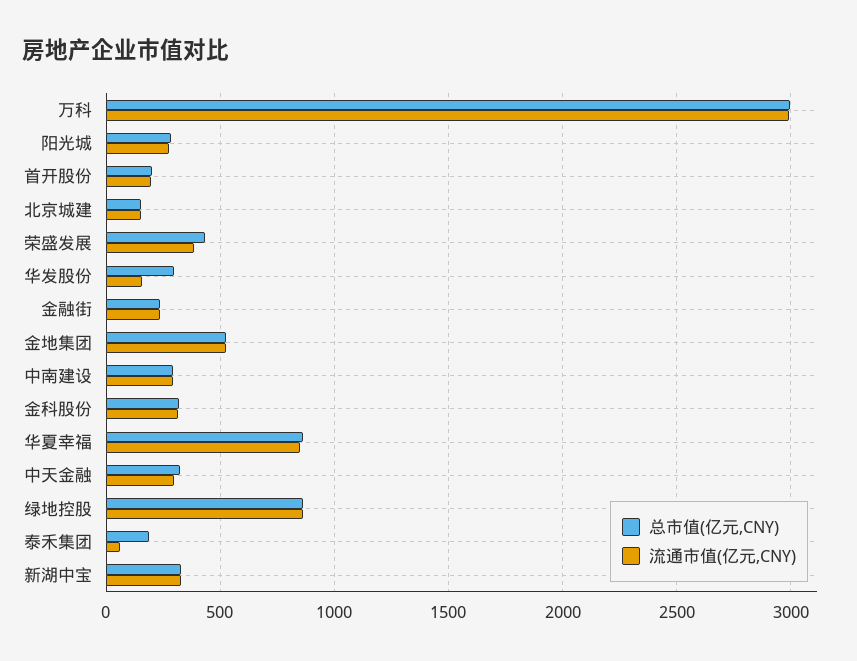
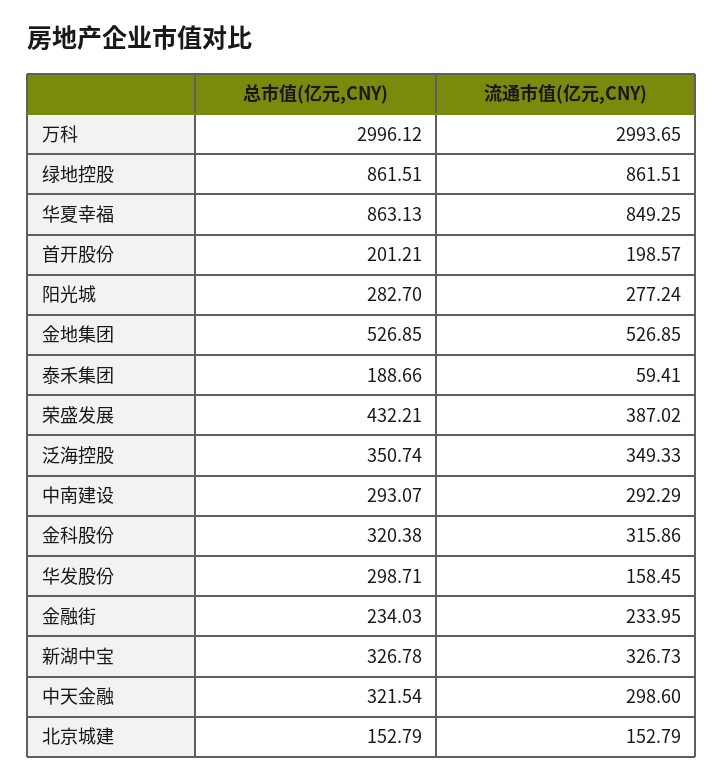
  {
    "总市值(亿元,CNY)": {
      "万科": 2996.12,
      "阳光城": 282.7,
      "首开股份": 201.21,
      "北京城建": 152.79,
      "荣盛发展": 432.21,
      "华发股份": 298.71,
      "金融街": 234.03,
      "金地集团": 526.85,
      "中南建设": 293.07,
      "金科股份": 320.38,
      "华夏幸福": 863.13,
      "中天金融": 321.54,
      "绿地控股": 861.51,
      "泰禾集团": 188.66,
-     "新湖中宝": 326.78
+     "新湖中宝": 326.78,
+     "泛海控股": 350.74
    },
    "流通市值(亿元,CNY)": {
      "万科": 2993.65,
      "阳光城": 277.24,
      "首开股份": 198.57,
      "北京城建": 152.79,
      "荣盛发展": 387.02,
      "华发股份": 158.45,
      "金融街": 233.95,
      "金地集团": 526.85,
      "中南建设": 292.29,
      "金科股份": 315.86,
      "华夏幸福": 849.25,
      "中天金融": 298.6,
      "绿地控股": 861.51,
      "泰禾集团": 59.41,
-     "新湖中宝": 326.73
+     "新湖中宝": 326.73,
+     "泛海控股": 349.33
    }
  }

